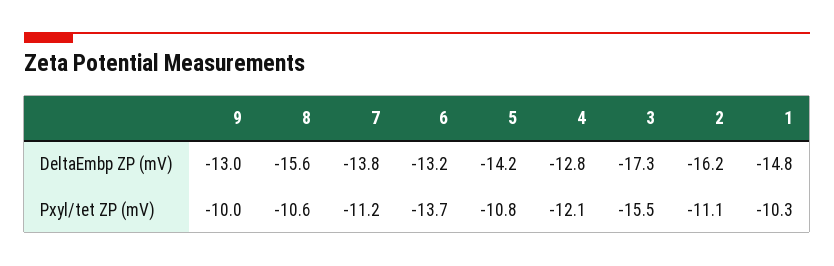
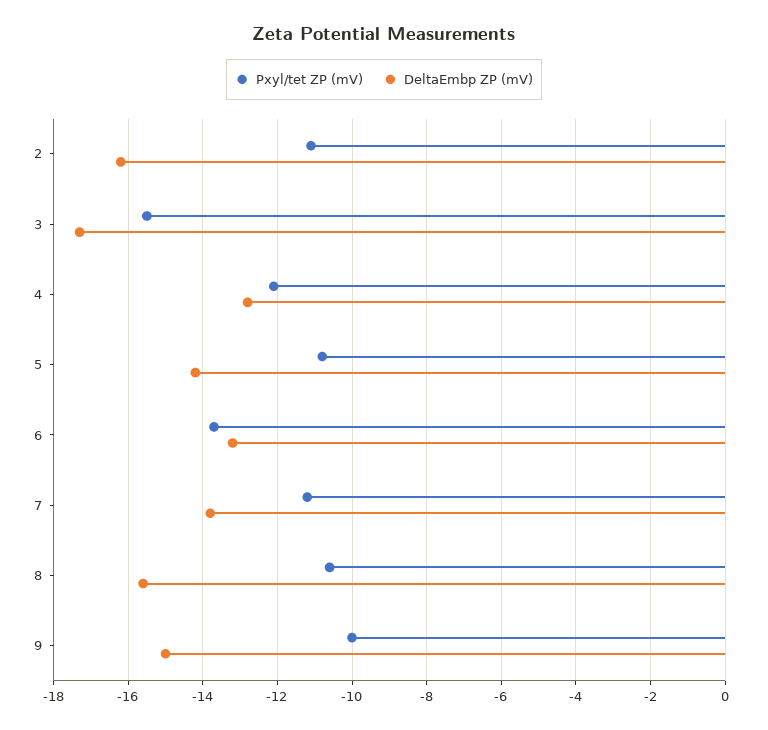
  {
    "DeltaEmbp ZP (mV)": {
-     "9": -13,
+     "9": -15,
      "8": -15.6,
      "7": -13.8,
      "6": -13.2,
      "5": -14.2,
      "4": -12.8,
      "3": -17.3,
-     "2": -16.2,
+     "2": -16.2
-     "1": -14.8
    },
    "Pxyl/tet ZP (mV)": {
      "9": -10,
      "8": -10.6,
      "7": -11.2,
      "6": -13.7,
      "5": -10.8,
      "4": -12.1,
      "3": -15.5,
-     "2": -11.1,
+     "2": -11.1
-     "1": -10.3
    }
  }

